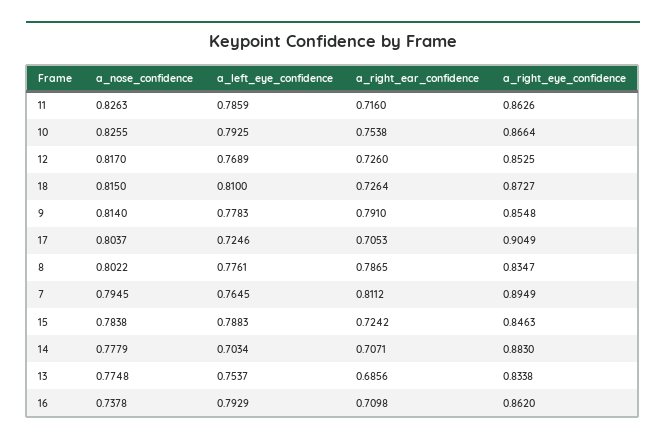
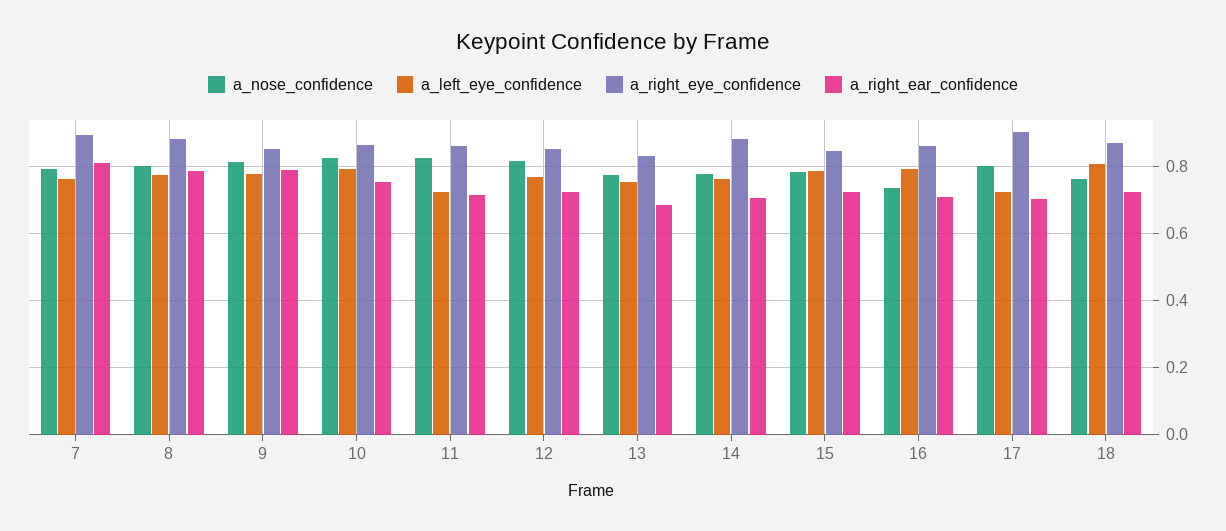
  {
    "a_nose_confidence": {
      "11": 0.8263,
      "10": 0.8255,
      "12": 0.817,
-     "18": 0.815,
+     "18": 0.76,
      "9": 0.814,
      "17": 0.8037,
      "8": 0.8022,
      "7": 0.7945,
      "15": 0.7838,
      "14": 0.7779,
      "13": 0.7748,
      "16": 0.7378
    },
    "a_left_eye_confidence": {
-     "11": 0.7859,
+     "11": 0.72,
      "10": 0.7925,
      "12": 0.7689,
      "18": 0.81,
      "9": 0.7783,
      "17": 0.7246,
      "8": 0.7761,
      "7": 0.7645,
      "15": 0.7883,
-     "14": 0.7034,
+     "14": 0.76,
      "13": 0.7537,
      "16": 0.7929
    },
    "a_right_ear_confidence": {
      "11": 0.716,
      "10": 0.7538,
      "12": 0.726,
      "18": 0.7264,
      "9": 0.791,
      "17": 0.7053,
      "8": 0.7865,
      "7": 0.8112,
      "15": 0.7242,
      "14": 0.7071,
      "13": 0.6856,
      "16": 0.7098
    },
    "a_right_eye_confidence": {
      "11": 0.8626,
      "10": 0.8664,
      "12": 0.8525,
      "18": 0.8727,
      "9": 0.8548,
      "17": 0.9049,
-     "8": 0.8347,
+     "8": 0.88,
      "7": 0.8949,
      "15": 0.8463,
      "14": 0.883,
      "13": 0.8338,
      "16": 0.862
    }
  }

